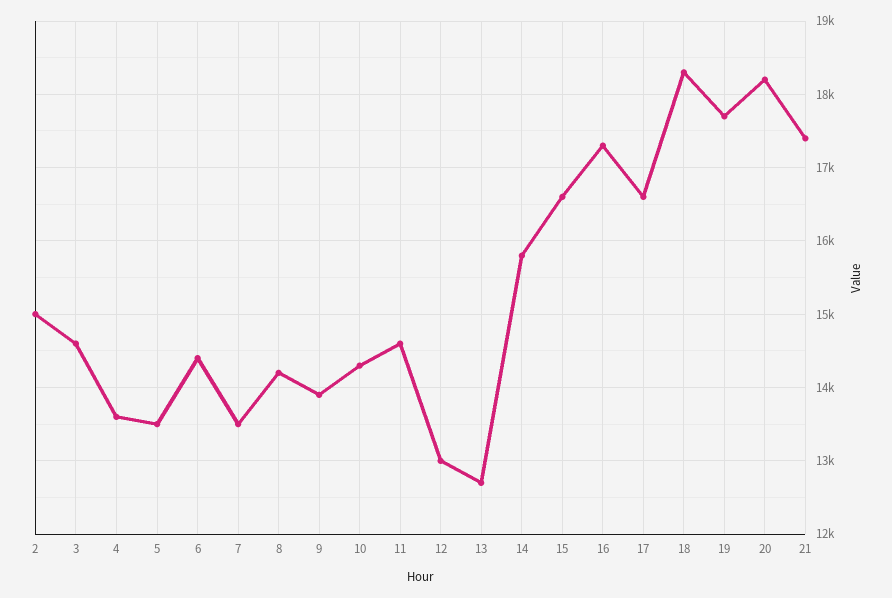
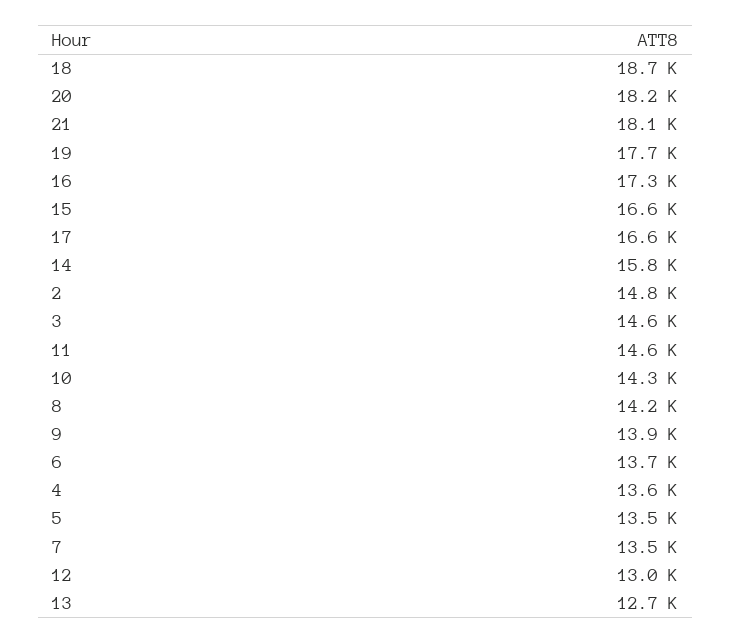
  {
-   "2": 15000,
+   "2": 14800,
    "3": 14600,
    "4": 13600,
    "5": 13500,
-   "6": 14400,
+   "6": 13700,
    "7": 13500,
    "8": 14200,
    "9": 13900,
    "10": 14300,
    "11": 14600,
    "12": 13000,
    "13": 12700,
    "14": 15800,
    "15": 16600,
    "16": 17300,
    "17": 16600,
-   "18": 18300,
+   "18": 18700,
    "19": 17700,
    "20": 18200,
-   "21": 17400
+   "21": 18100
  }

